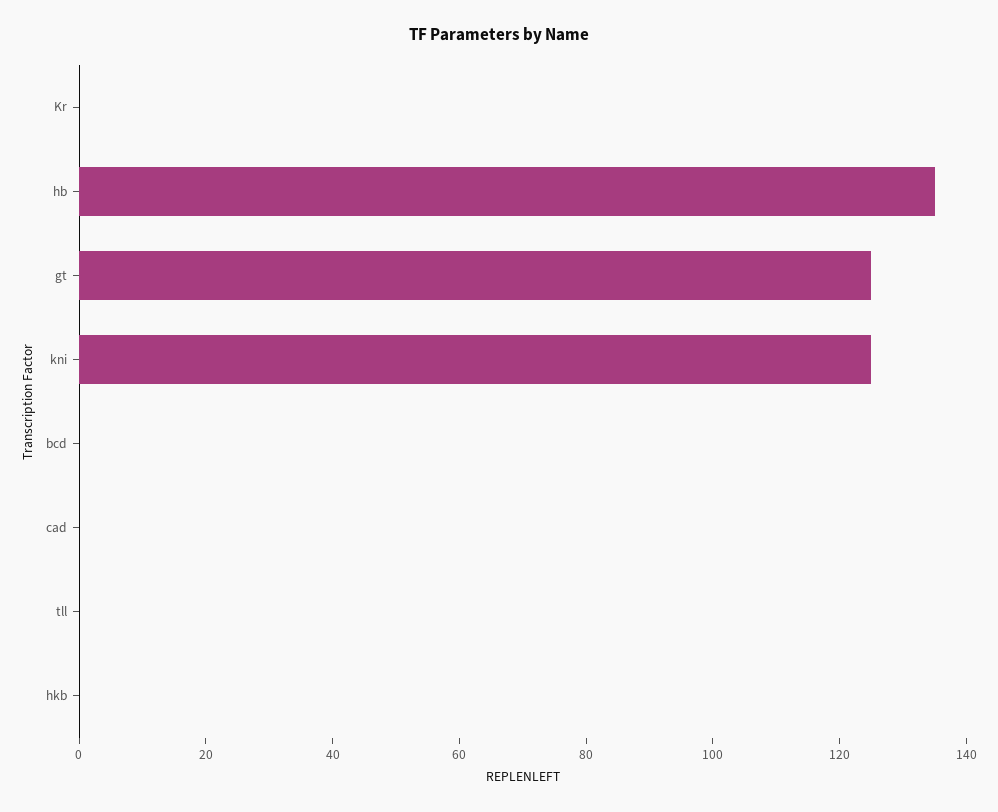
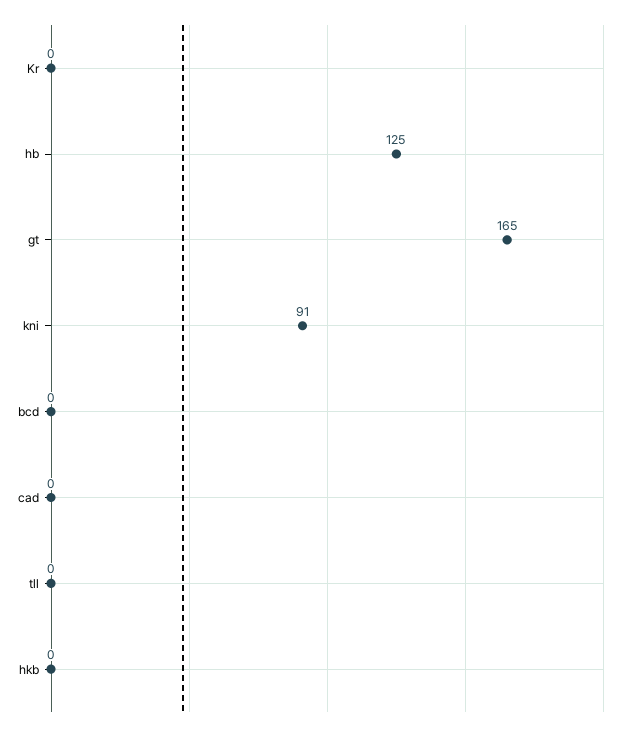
  {
    "Kr": 0,
-   "hb": 135,
+   "hb": 125,
-   "gt": 125,
+   "gt": 165,
-   "kni": 125,
+   "kni": 91,
    "bcd": 0,
    "cad": 0,
    "tll": 0,
    "hkb": 0
  }

